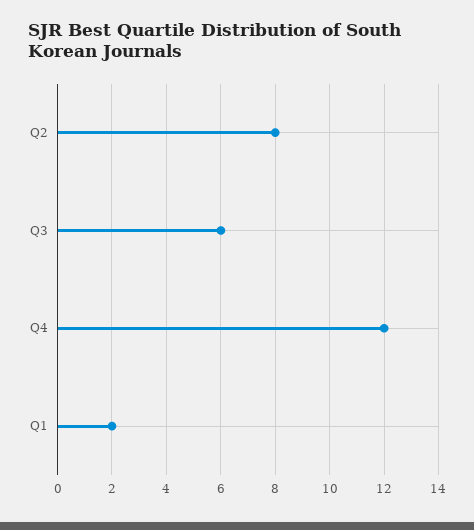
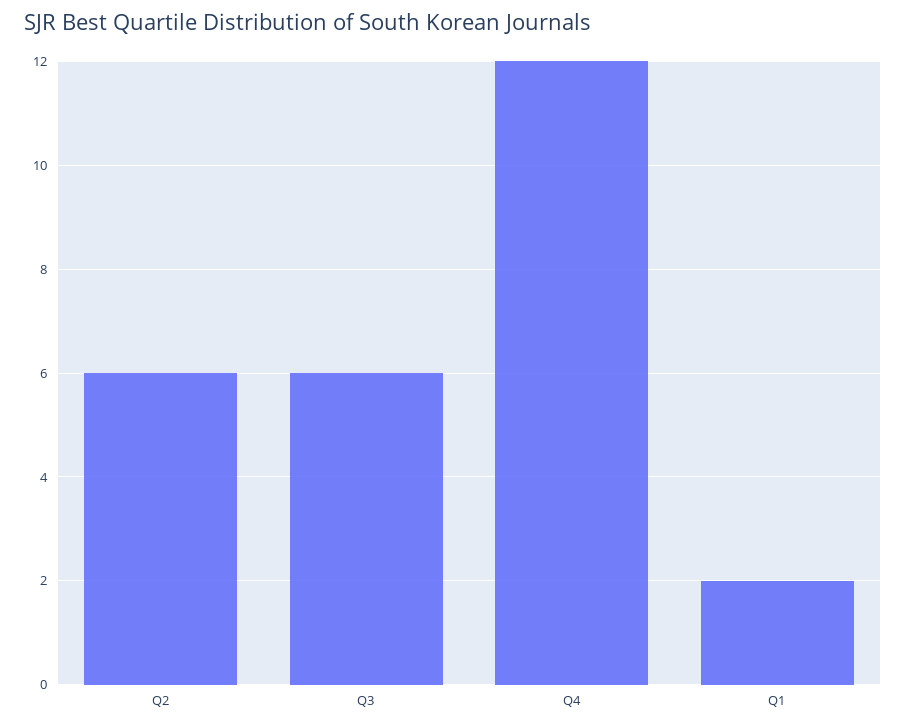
  {
-   "Q2": 8,
+   "Q2": 6,
    "Q3": 6,
    "Q4": 12,
    "Q1": 2
  }

